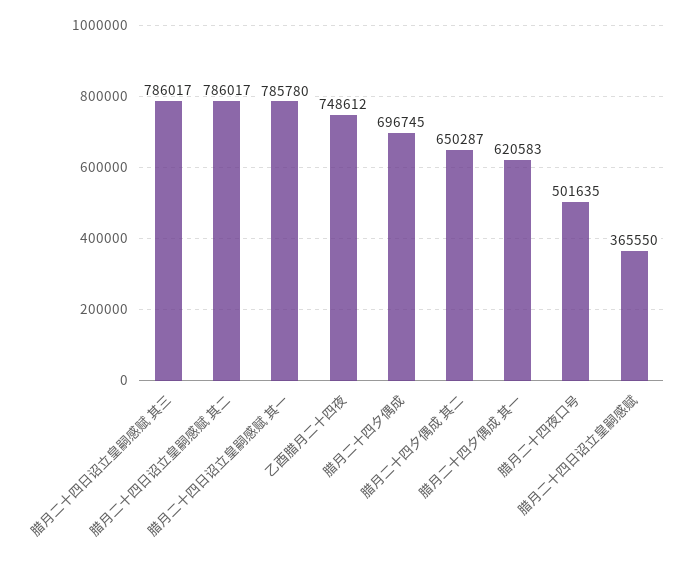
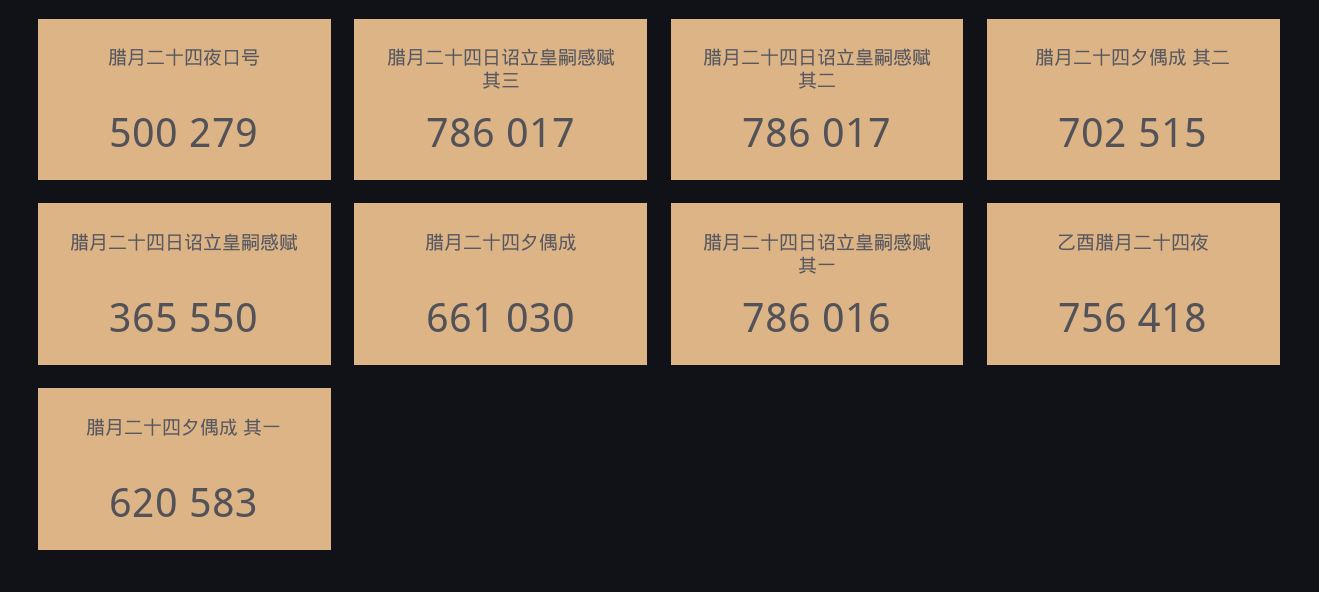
  {
    "腊月二十四日诏立皇嗣感赋 其三": 786017,
    "腊月二十四日诏立皇嗣感赋 其二": 786017,
-   "腊月二十四日诏立皇嗣感赋 其一": 785780,
+   "腊月二十四日诏立皇嗣感赋 其一": 786016,
-   "乙酉腊月二十四夜": 748612,
+   "乙酉腊月二十四夜": 756418,
-   "腊月二十四夕偶成": 696745,
+   "腊月二十四夕偶成": 661030,
-   "腊月二十四夕偶成 其二": 650287,
+   "腊月二十四夕偶成 其二": 702515,
    "腊月二十四夕偶成 其一": 620583,
-   "腊月二十四夜口号": 501635,
+   "腊月二十四夜口号": 500279,
    "腊月二十四日诏立皇嗣感赋": 365550
  }

